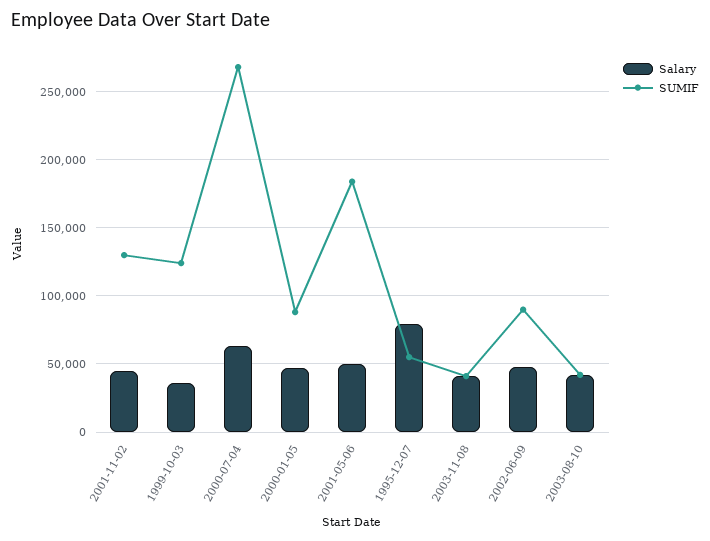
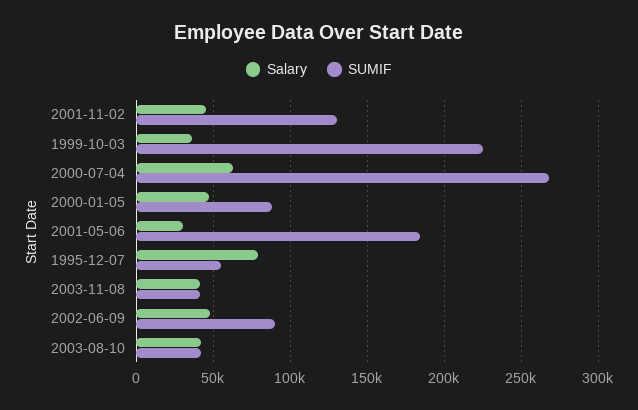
  {
    "Salary": {
      "2001-11-02": 45000,
      "1999-10-03": 35000,
      "2000-07-04": 65000,
      "2000-01-05": 45000,
-     "2001-05-06": 50000,
+     "2001-05-06": 30000,
      "1995-12-07": 80000,
      "2003-11-08": 40000,
      "2002-06-09": 50000,
      "2003-08-10": 40000
    },
    "SUMIF": {
      "2001-11-02": 130000,
-     "1999-10-03": 125000,
+     "1999-10-03": 225000,
      "2000-07-04": 270000,
      "2000-01-05": 90000,
      "2001-05-06": 185000,
      "1995-12-07": 55000,
      "2003-11-08": 40000,
      "2002-06-09": 90000,
      "2003-08-10": 40000
    }
  }

